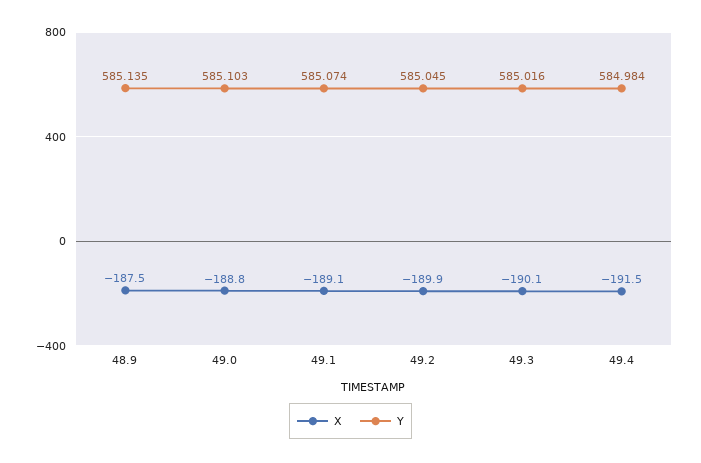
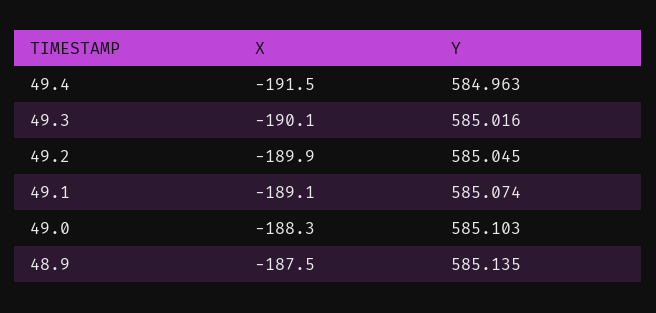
  {
    "X": {
      "48.9": -187.5,
-     "49.0": -188.8,
+     "49.0": -188.3,
      "49.1": -189.1,
      "49.2": -189.9,
      "49.3": -190.1,
      "49.4": -191.5
    },
    "Y": {
      "48.9": 585.135,
      "49.0": 585.103,
      "49.1": 585.074,
      "49.2": 585.045,
      "49.3": 585.016,
-     "49.4": 584.984
+     "49.4": 584.963
    }
  }

